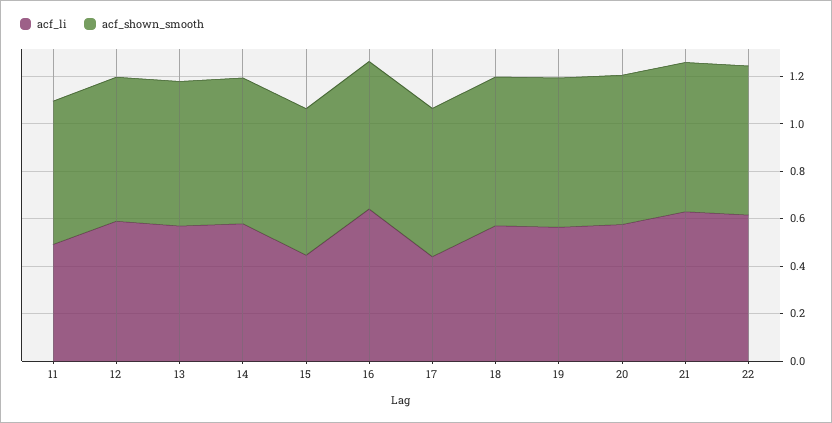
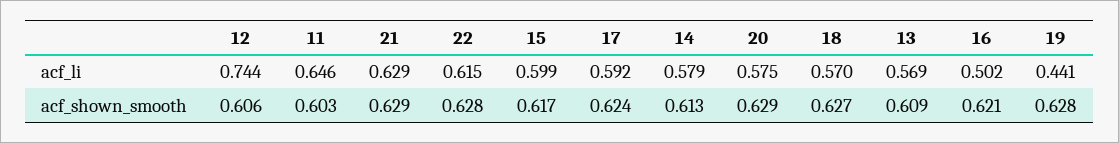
  {
    "acf_li": {
-     "11": 0.5,
+     "11": 0.646,
-     "12": 0.6,
+     "12": 0.744,
      "13": 0.569,
      "14": 0.579,
-     "15": 0.45,
+     "15": 0.599,
-     "16": 0.65,
+     "16": 0.502,
-     "17": 0.45,
+     "17": 0.592,
      "18": 0.57,
-     "19": 0.55,
+     "19": 0.441,
      "20": 0.575,
      "21": 0.629,
      "22": 0.615
    },
    "acf_shown_smooth": {
      "11": 0.603,
      "12": 0.606,
      "13": 0.609,
      "14": 0.613,
      "15": 0.617,
      "16": 0.621,
      "17": 0.624,
      "18": 0.627,
      "19": 0.628,
      "20": 0.629,
      "21": 0.629,
      "22": 0.628
    }
  }

